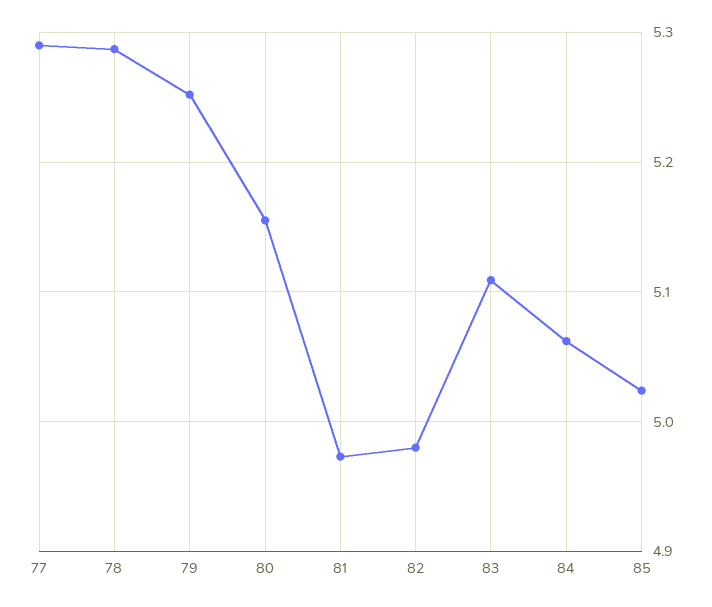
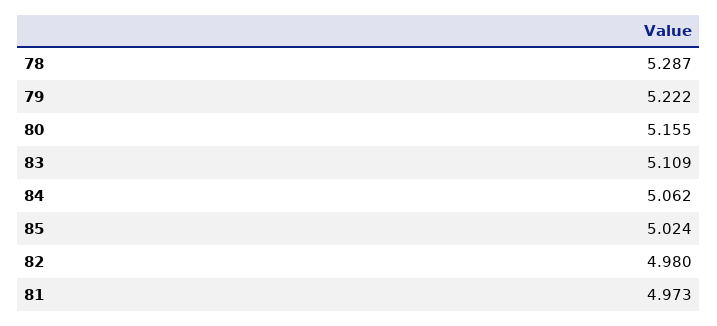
  {
-   "77": 5.29,
    "78": 5.287,
-   "79": 5.25,
+   "79": 5.222,
    "80": 5.155,
    "81": 4.973,
    "82": 4.98,
    "83": 5.109,
    "84": 5.062,
    "85": 5.024
  }

